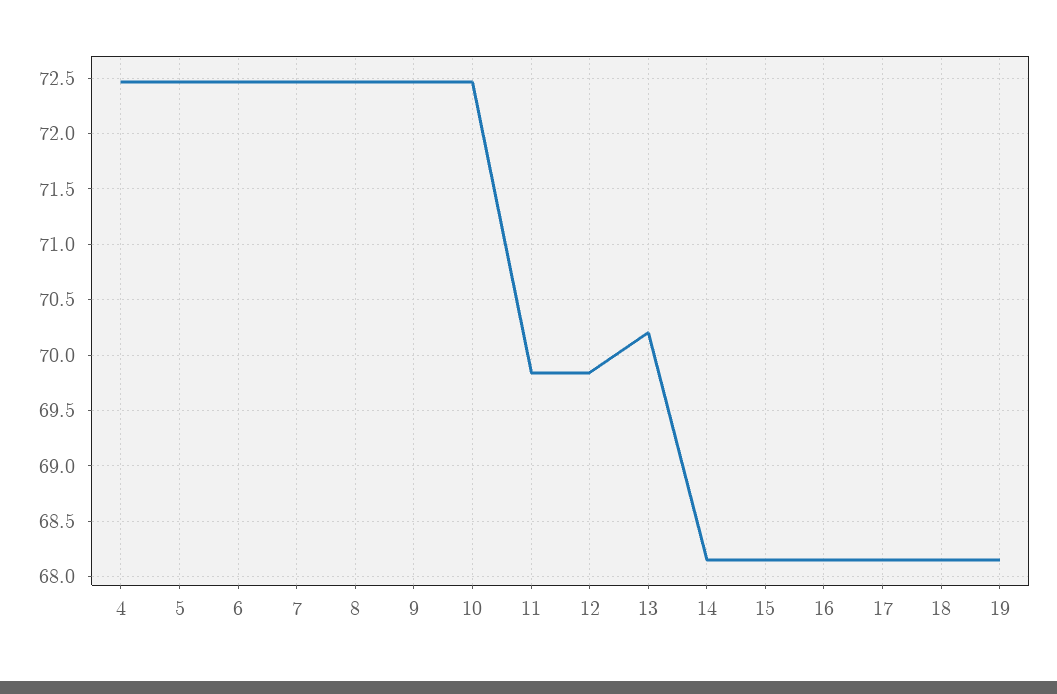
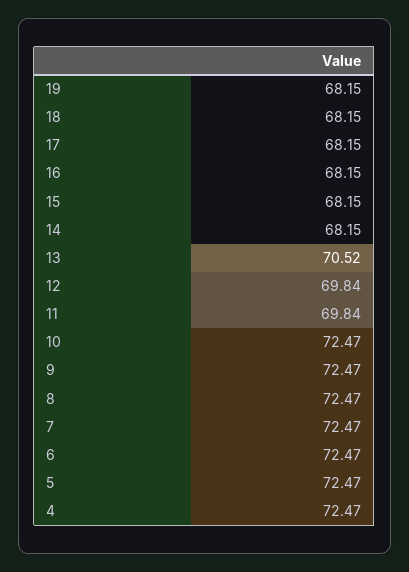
  {
    "4": 72.47,
    "5": 72.47,
    "6": 72.47,
    "7": 72.47,
    "8": 72.47,
    "9": 72.47,
    "10": 72.47,
    "11": 69.84,
    "12": 69.84,
-   "13": 70.2,
+   "13": 70.52,
    "14": 68.15,
    "15": 68.15,
    "16": 68.15,
    "17": 68.15,
    "18": 68.15,
    "19": 68.15
  }

